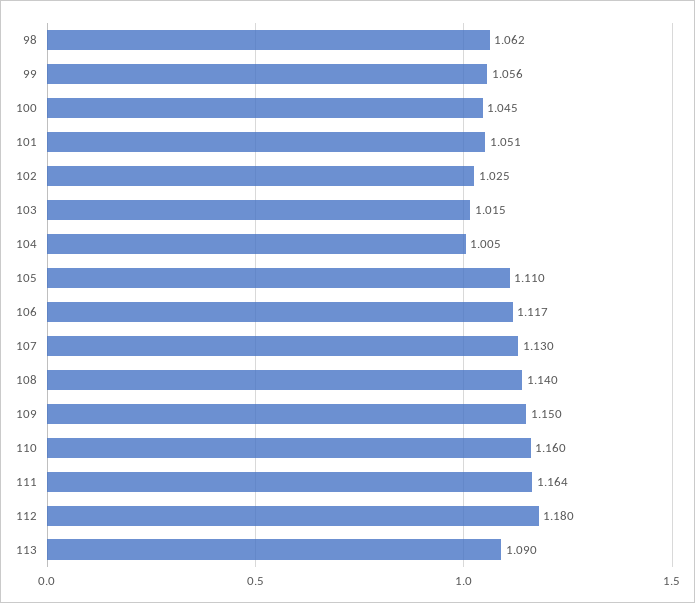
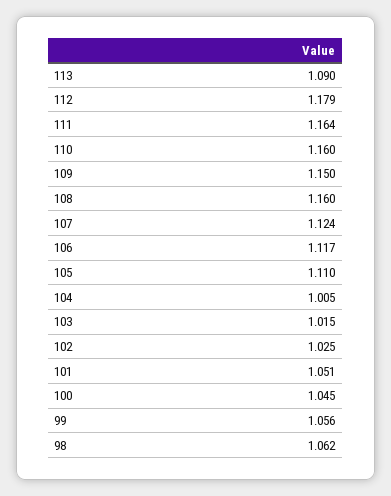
  {
    "98": 1.062,
    "99": 1.056,
    "100": 1.045,
    "101": 1.051,
    "102": 1.025,
    "103": 1.015,
    "104": 1.005,
    "105": 1.11,
    "106": 1.117,
-   "107": 1.13,
+   "107": 1.124,
-   "108": 1.14,
+   "108": 1.16,
    "109": 1.15,
    "110": 1.16,
    "111": 1.164,
-   "112": 1.18,
+   "112": 1.179,
    "113": 1.09
  }

